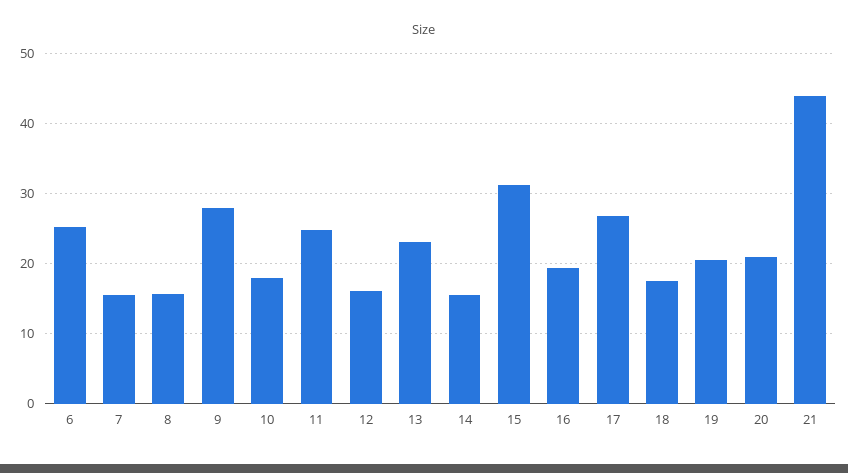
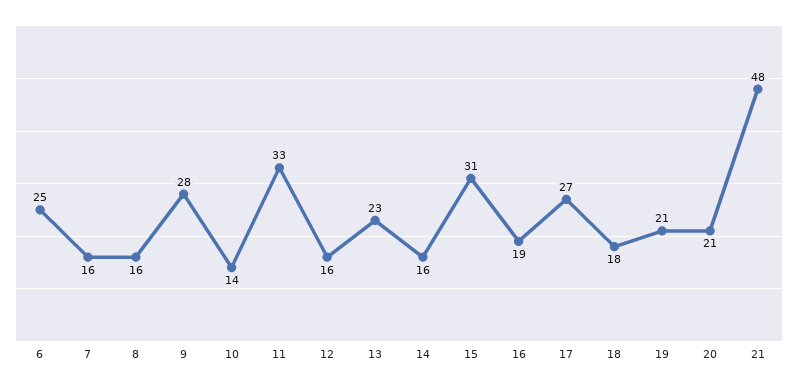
  {
    "6": 25,
    "7": 16,
    "8": 16,
    "9": 28,
-   "10": 18,
+   "10": 14,
-   "11": 25,
+   "11": 33,
    "12": 16,
    "13": 23,
    "14": 16,
    "15": 31,
    "16": 19,
    "17": 27,
    "18": 18,
    "19": 21,
    "20": 21,
-   "21": 44
+   "21": 48
  }

